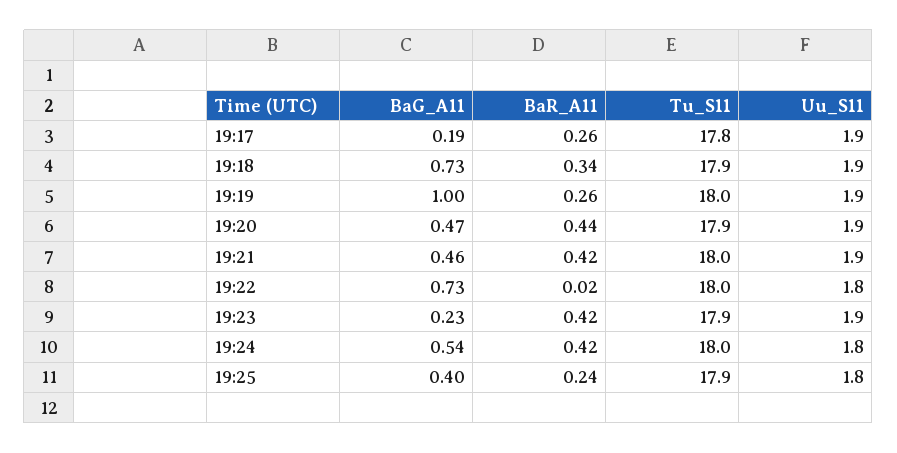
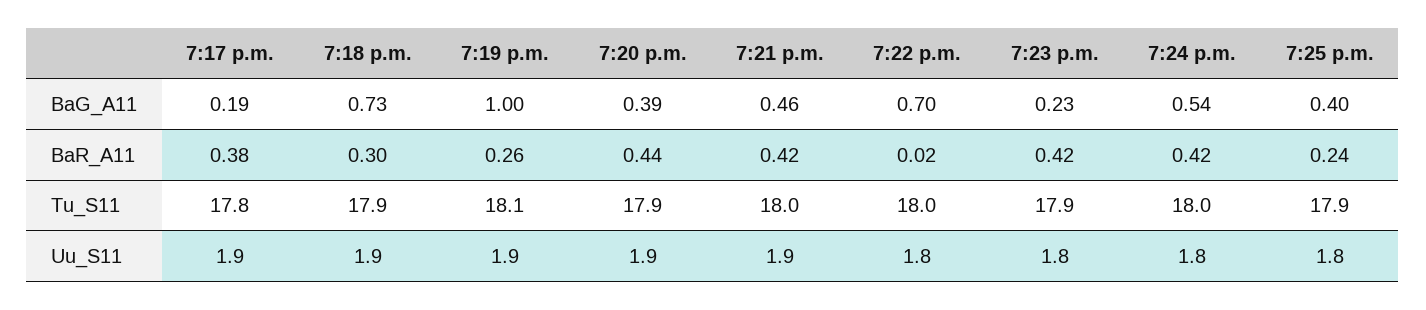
  {
    "BaG_A11": {
      "19:17": 0.19,
      "19:18": 0.73,
      "19:19": 1,
-     "19:20": 0.47,
+     "19:20": 0.39,
      "19:21": 0.46,
-     "19:22": 0.73,
+     "19:22": 0.7,
      "19:23": 0.23,
      "19:24": 0.54,
      "19:25": 0.4
    },
    "BaR_A11": {
-     "19:17": 0.26,
+     "19:17": 0.38,
-     "19:18": 0.34,
+     "19:18": 0.3,
      "19:19": 0.26,
      "19:20": 0.44,
      "19:21": 0.42,
      "19:22": 0.02,
      "19:23": 0.42,
      "19:24": 0.42,
      "19:25": 0.24
    },
    "Tu_S11": {
      "19:17": 17.8,
      "19:18": 17.9,
-     "19:19": 18,
+     "19:19": 18.1,
      "19:20": 17.9,
      "19:21": 18,
      "19:22": 18,
      "19:23": 17.9,
      "19:24": 18,
      "19:25": 17.9
    },
    "Uu_S11": {
      "19:17": 1.9,
      "19:18": 1.9,
      "19:19": 1.9,
      "19:20": 1.9,
      "19:21": 1.9,
      "19:22": 1.8,
-     "19:23": 1.9,
+     "19:23": 1.8,
      "19:24": 1.8,
      "19:25": 1.8
    }
  }

